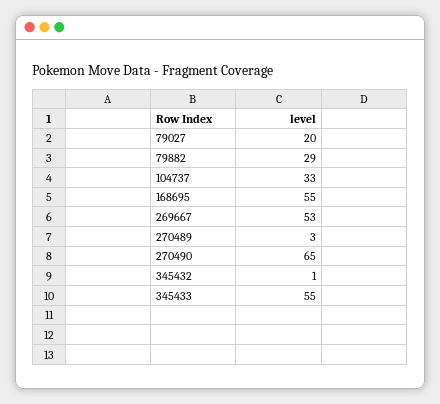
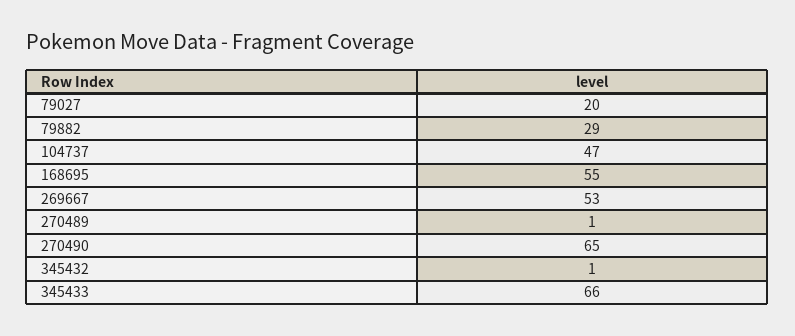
  {
    "79027": 20,
    "79882": 29,
-   "104737": 33,
+   "104737": 47,
    "168695": 55,
    "269667": 53,
-   "270489": 3,
+   "270489": 1,
    "270490": 65,
    "345432": 1,
-   "345433": 55
+   "345433": 66
  }

